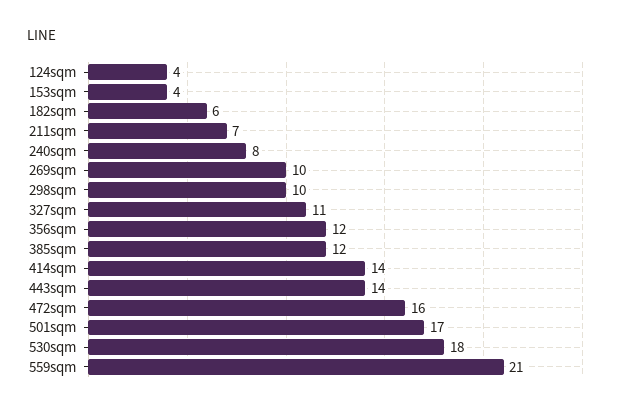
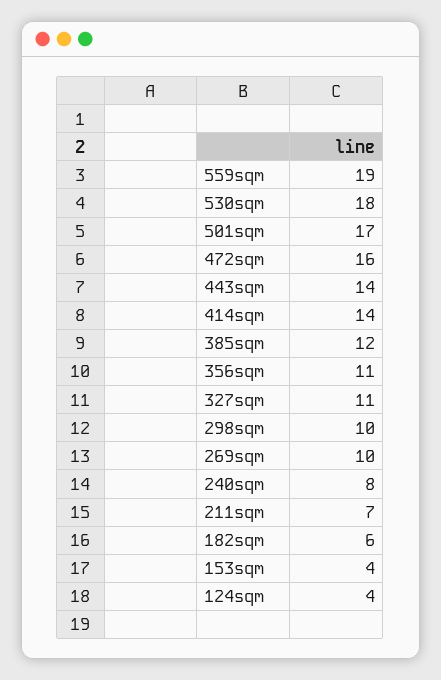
  {
    "124sqm": 4,
    "153sqm": 4,
    "182sqm": 6,
    "211sqm": 7,
    "240sqm": 8,
    "269sqm": 10,
    "298sqm": 10,
    "327sqm": 11,
-   "356sqm": 12,
+   "356sqm": 11,
    "385sqm": 12,
    "414sqm": 14,
    "443sqm": 14,
    "472sqm": 16,
    "501sqm": 17,
    "530sqm": 18,
-   "559sqm": 21
+   "559sqm": 19
  }

